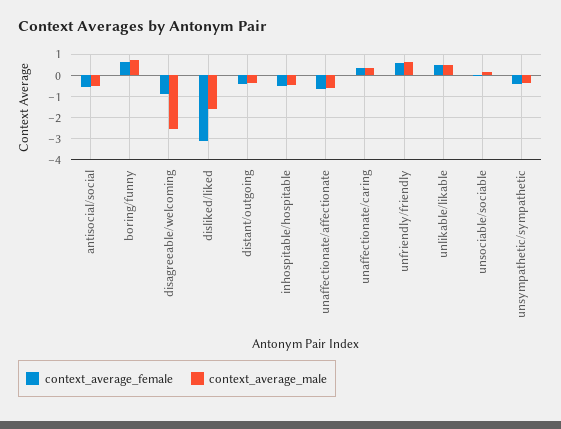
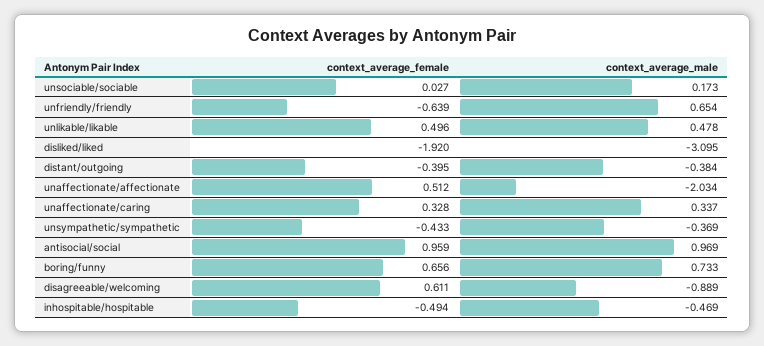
  {
    "context_average_female": {
-     "antisocial/social": -0.5,
+     "antisocial/social": 0.959,
      "boring/funny": 0.656,
-     "disagreeable/welcoming": -1,
+     "disagreeable/welcoming": 0.611,
-     "disliked/liked": -3,
+     "disliked/liked": -1.92,
      "distant/outgoing": -0.395,
      "inhospitable/hospitable": -0.494,
-     "unaffectionate/affectionate": -0.5,
+     "unaffectionate/affectionate": 0.512,
      "unaffectionate/caring": 0.328,
-     "unfriendly/friendly": 0.5,
+     "unfriendly/friendly": -0.639,
      "unlikable/likable": 0.496,
      "unsociable/sociable": 0.027,
      "unsympathetic/sympathetic": -0.433
    },
    "context_average_male": {
-     "antisocial/social": -0.5,
+     "antisocial/social": 0.969,
      "boring/funny": 0.733,
-     "disagreeable/welcoming": -2.5,
+     "disagreeable/welcoming": -0.889,
-     "disliked/liked": -1.5,
+     "disliked/liked": -3.095,
      "distant/outgoing": -0.384,
      "inhospitable/hospitable": -0.469,
-     "unaffectionate/affectionate": -0.5,
+     "unaffectionate/affectionate": -2.034,
      "unaffectionate/caring": 0.337,
      "unfriendly/friendly": 0.654,
      "unlikable/likable": 0.478,
      "unsociable/sociable": 0.173,
      "unsympathetic/sympathetic": -0.369
    }
  }

